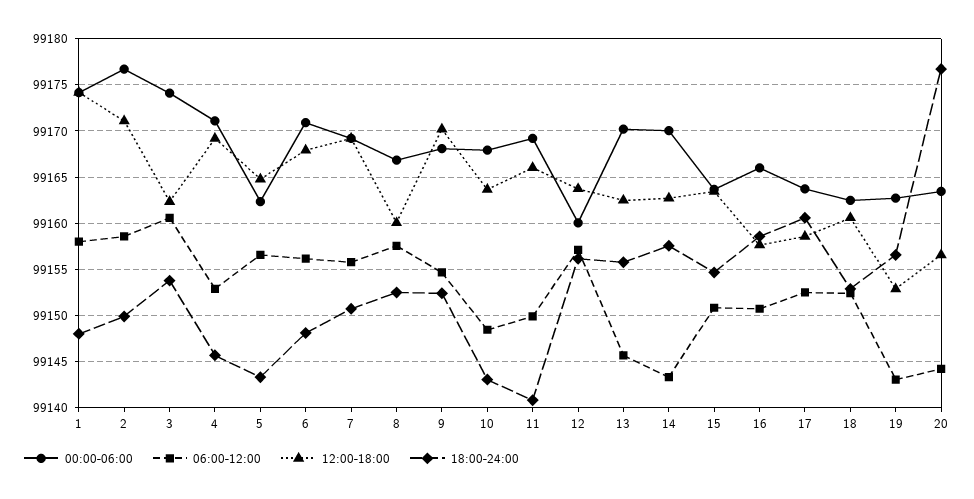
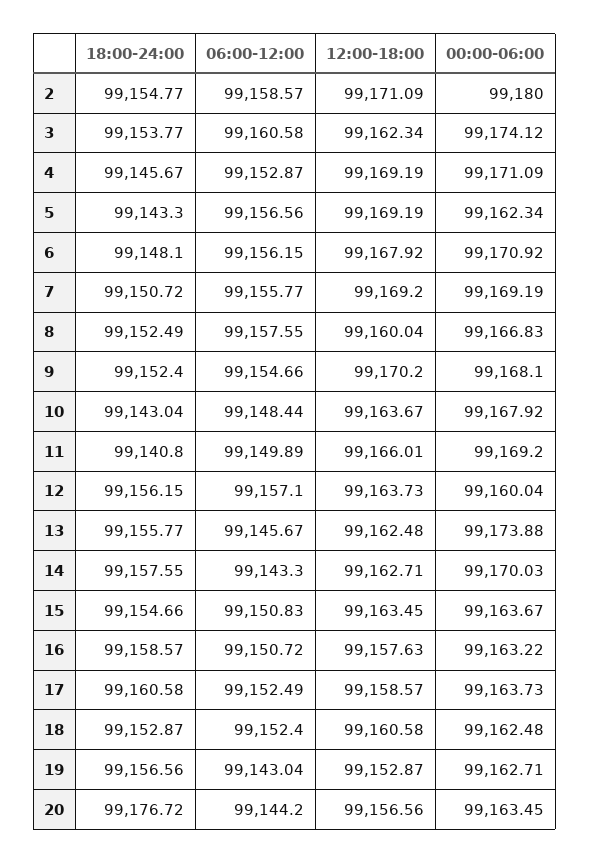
  {
    "00:00-06:00": {
-     "1": 99174,
-     "2": 99177,
+     "2": 99180,
      "3": 99174.12,
      "4": 99171.09,
      "5": 99162.34,
      "6": 99170.92,
      "7": 99169.19,
      "8": 99166.83,
      "9": 99168.1,
      "10": 99167.92,
      "11": 99169.2,
      "12": 99160.04,
-     "13": 99170,
+     "13": 99173.88,
      "14": 99170.03,
      "15": 99163.67,
-     "16": 99166,
+     "16": 99163.22,
      "17": 99163.73,
      "18": 99162.48,
      "19": 99162.71,
      "20": 99163.45
    },
    "06:00-12:00": {
-     "1": 99158,
      "2": 99158.57,
      "3": 99160.58,
      "4": 99152.87,
      "5": 99156.56,
      "6": 99156.15,
      "7": 99155.77,
      "8": 99157.55,
      "9": 99154.66,
      "10": 99148.44,
      "11": 99149.89,
      "12": 99157.1,
      "13": 99145.67,
      "14": 99143.3,
      "15": 99150.83,
      "16": 99150.72,
      "17": 99152.49,
      "18": 99152.4,
      "19": 99143.04,
      "20": 99144.2
    },
    "12:00-18:00": {
-     "1": 99174,
      "2": 99171.09,
      "3": 99162.34,
      "4": 99169.19,
-     "5": 99165,
+     "5": 99169.19,
      "6": 99167.92,
      "7": 99169.2,
      "8": 99160.04,
      "9": 99170.2,
      "10": 99163.67,
      "11": 99166.01,
      "12": 99163.73,
      "13": 99162.48,
      "14": 99162.71,
      "15": 99163.45,
      "16": 99157.63,
      "17": 99158.57,
      "18": 99160.58,
      "19": 99152.87,
      "20": 99156.56
    },
    "18:00-24:00": {
-     "1": 99148,
-     "2": 99150,
+     "2": 99154.77,
      "3": 99153.77,
      "4": 99145.67,
      "5": 99143.3,
      "6": 99148.1,
      "7": 99150.72,
      "8": 99152.49,
      "9": 99152.4,
      "10": 99143.04,
      "11": 99140.8,
      "12": 99156.15,
      "13": 99155.77,
      "14": 99157.55,
      "15": 99154.66,
      "16": 99158.57,
      "17": 99160.58,
      "18": 99152.87,
      "19": 99156.56,
      "20": 99176.72
    }
  }

